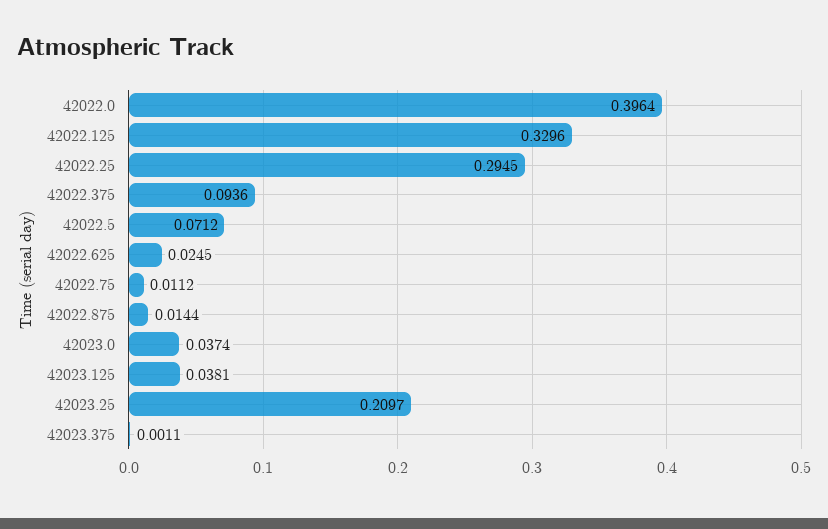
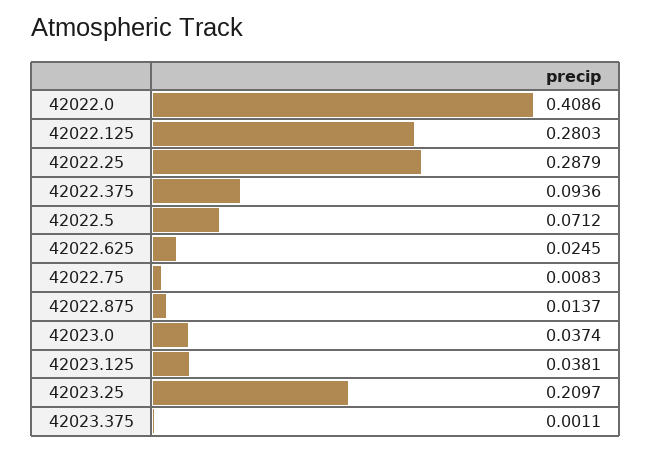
  {
-   "42022.0": 0.3964,
+   "42022.0": 0.4086,
-   "42022.125": 0.3296,
+   "42022.125": 0.2803,
-   "42022.25": 0.2945,
+   "42022.25": 0.2879,
    "42022.375": 0.0936,
    "42022.5": 0.0712,
    "42022.625": 0.0245,
-   "42022.75": 0.0112,
+   "42022.75": 0.0083,
-   "42022.875": 0.0144,
+   "42022.875": 0.0137,
    "42023.0": 0.0374,
    "42023.125": 0.0381,
    "42023.25": 0.2097,
    "42023.375": 0.0011
  }

